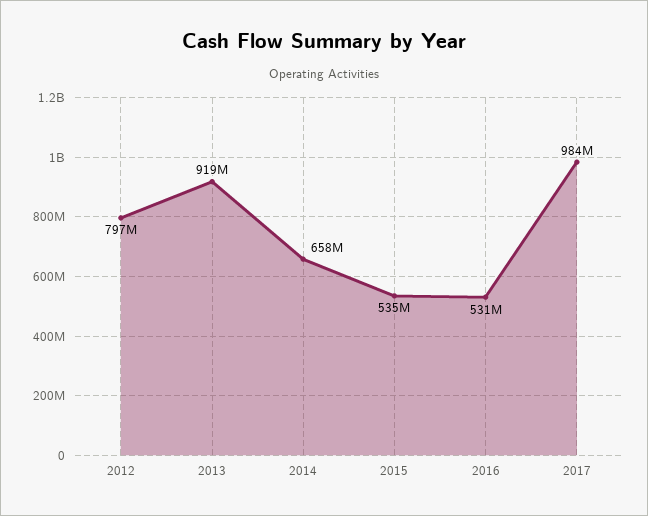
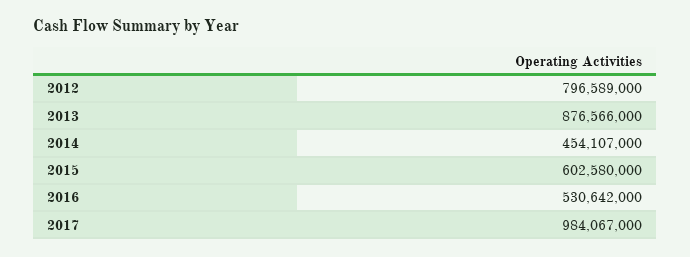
  {
    "2012": 796589000,
-   "2013": 919000000,
+   "2013": 876566000,
-   "2014": 658000000,
+   "2014": 454107000,
-   "2015": 535000000,
+   "2015": 602580000,
    "2016": 530642000,
    "2017": 984067000
  }

